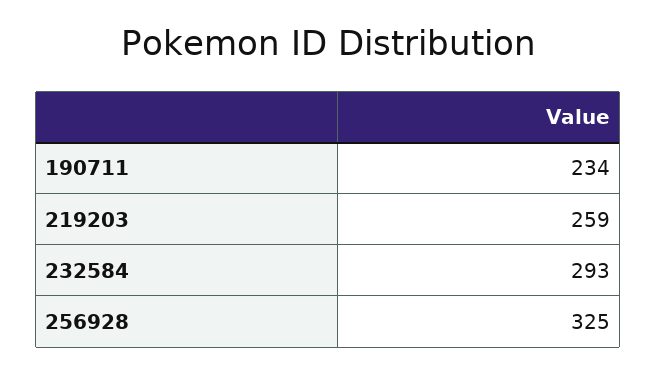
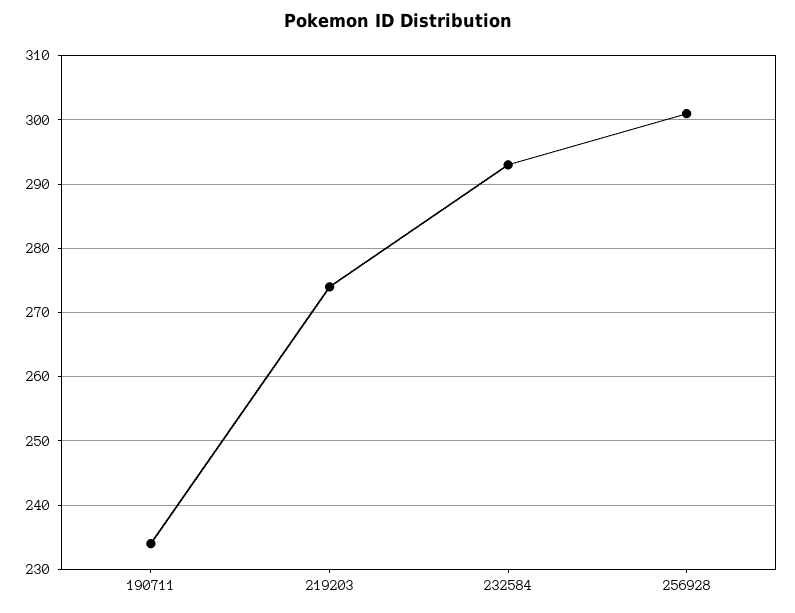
  {
    "190711": 234,
-   "219203": 259,
+   "219203": 274,
    "232584": 293,
-   "256928": 325
+   "256928": 301
  }

